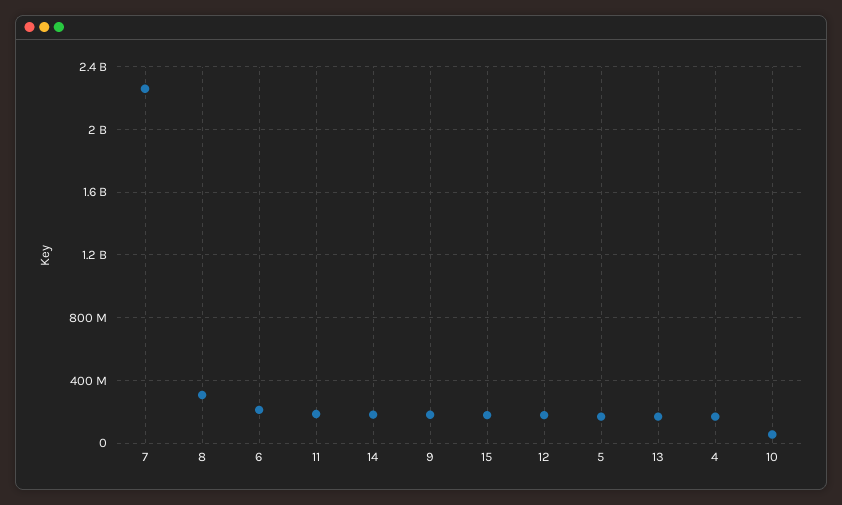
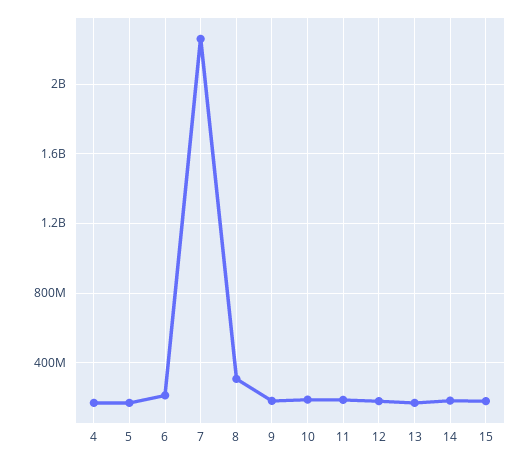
  {
    "7": 2250000000,
    "8": 300000000,
    "6": 200000000,
    "11": 200000000,
    "14": 200000000,
    "9": 200000000,
    "15": 200000000,
    "12": 200000000,
    "5": 150000000,
    "13": 150000000,
    "4": 150000000,
-   "10": 50000000
+   "10": 200000000
  }

